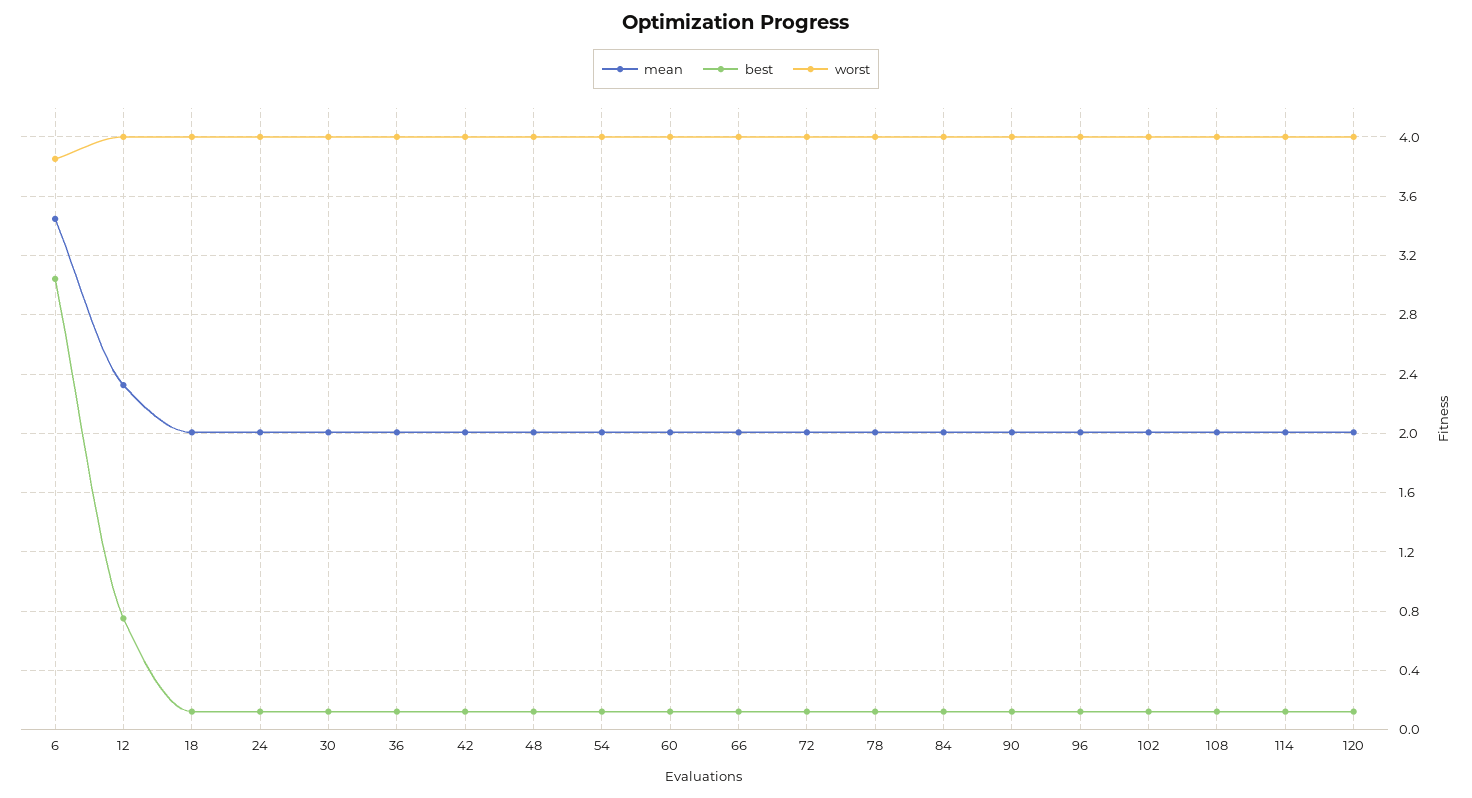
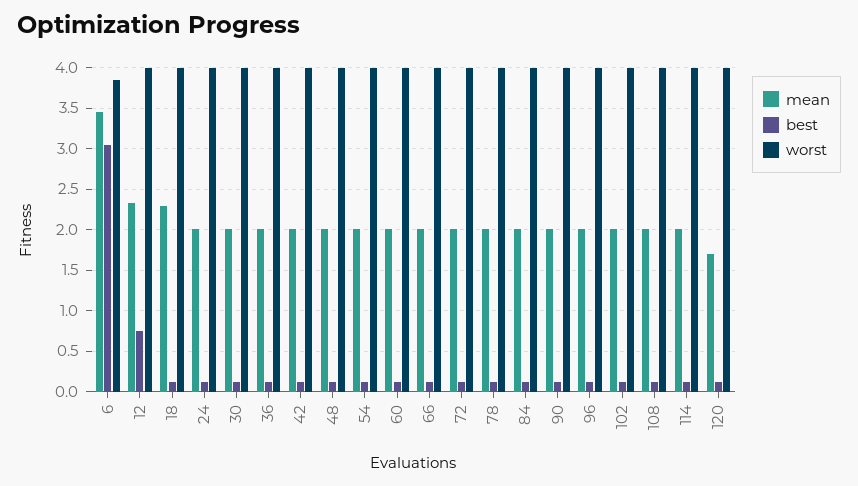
  {
    "mean": {
      "6": 3.45,
      "12": 2.35,
-     "18": 2,
+     "18": 2.3,
      "24": 2,
      "30": 2,
      "36": 2,
      "42": 2,
      "48": 2,
      "54": 2,
      "60": 2,
      "66": 2,
      "72": 2,
      "78": 2,
      "84": 2,
      "90": 2,
      "96": 2,
      "102": 2,
      "108": 2,
      "114": 2,
-     "120": 2
+     "120": 1.7
    },
    "best": {
      "6": 3.05,
      "12": 0.75,
      "18": 0.1,
      "24": 0.1,
      "30": 0.1,
      "36": 0.1,
      "42": 0.1,
      "48": 0.1,
      "54": 0.1,
      "60": 0.1,
      "66": 0.1,
      "72": 0.1,
      "78": 0.1,
      "84": 0.1,
      "90": 0.1,
      "96": 0.1,
      "102": 0.1,
      "108": 0.1,
      "114": 0.1,
      "120": 0.1
    },
    "worst": {
      "6": 3.85,
      "12": 4,
      "18": 4,
      "24": 4,
      "30": 4,
      "36": 4,
      "42": 4,
      "48": 4,
      "54": 4,
      "60": 4,
      "66": 4,
      "72": 4,
      "78": 4,
      "84": 4,
      "90": 4,
      "96": 4,
      "102": 4,
      "108": 4,
      "114": 4,
      "120": 4
    }
  }

